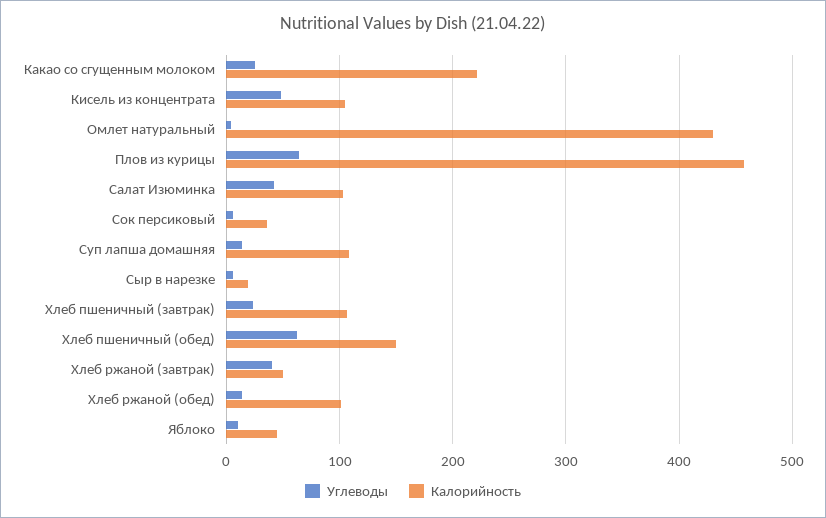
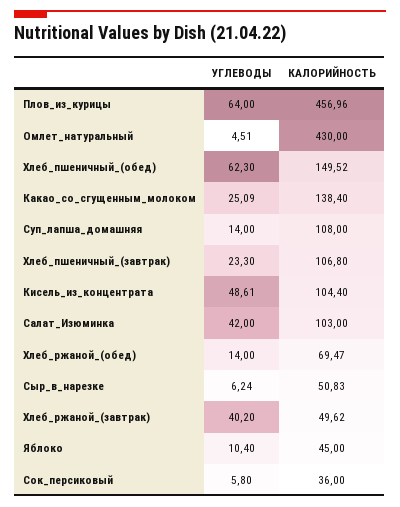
  {
    "Углеводы": {
      "Какао со сгущенным молоком": 25.09,
      "Кисель из концентрата": 48.61,
      "Омлет натуральный": 4.51,
      "Плов из курицы": 64,
      "Салат Изюминка": 42,
      "Сок персиковый": 5.8,
      "Суп лапша домашняя": 14,
      "Сыр в нарезке": 6.24,
      "Хлеб пшеничный (завтрак)": 23.3,
      "Хлеб пшеничный (обед)": 62.3,
      "Хлеб ржаной (завтрак)": 40.2,
      "Хлеб ржаной (обед)": 14,
      "Яблоко": 10.4
    },
    "Калорийность": {
-     "Какао со сгущенным молоком": 220,
+     "Какао со сгущенным молоком": 138.4,
      "Кисель из концентрата": 104.4,
      "Омлет натуральный": 430,
      "Плов из курицы": 456.96,
      "Салат Изюминка": 103,
      "Сок персиковый": 36,
      "Суп лапша домашняя": 108,
-     "Сыр в нарезке": 20,
+     "Сыр в нарезке": 50.83,
      "Хлеб пшеничный (завтрак)": 106.8,
      "Хлеб пшеничный (обед)": 149.52,
      "Хлеб ржаной (завтрак)": 49.62,
-     "Хлеб ржаной (обед)": 100,
+     "Хлеб ржаной (обед)": 69.47,
      "Яблоко": 45
    }
  }

